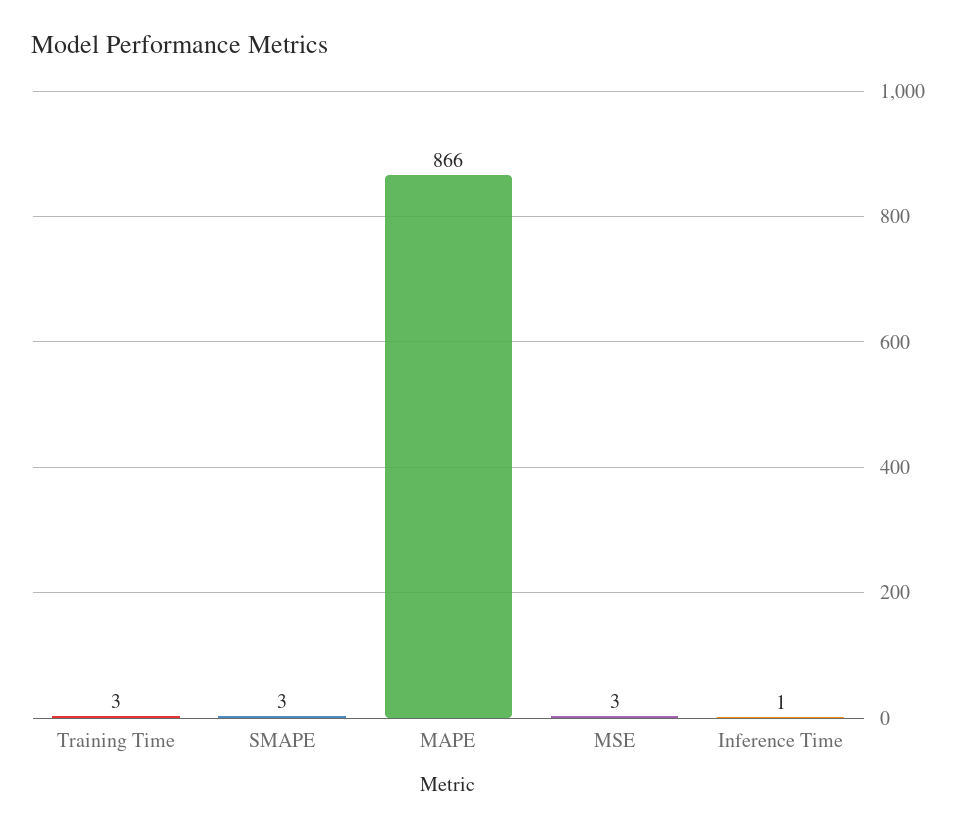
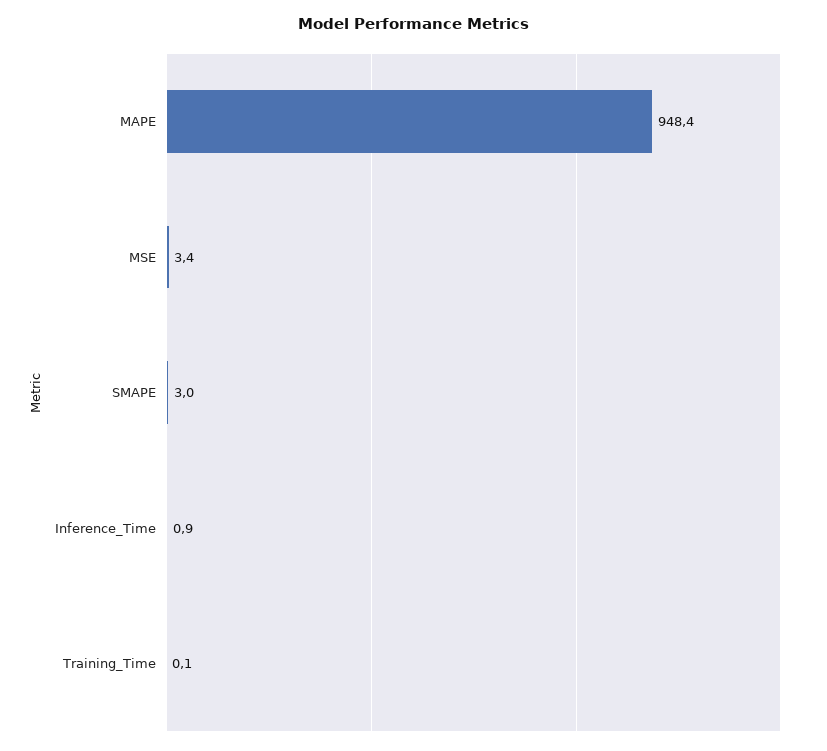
  {
-   "Training Time": 3,
+   "Training Time": 0.1,
    "SMAPE": 3,
-   "MAPE": 866,
+   "MAPE": 948.4,
    "MSE": 3.4,
    "Inference Time": 0.9
  }

